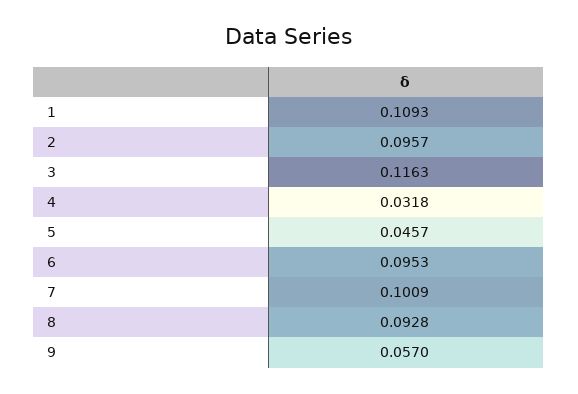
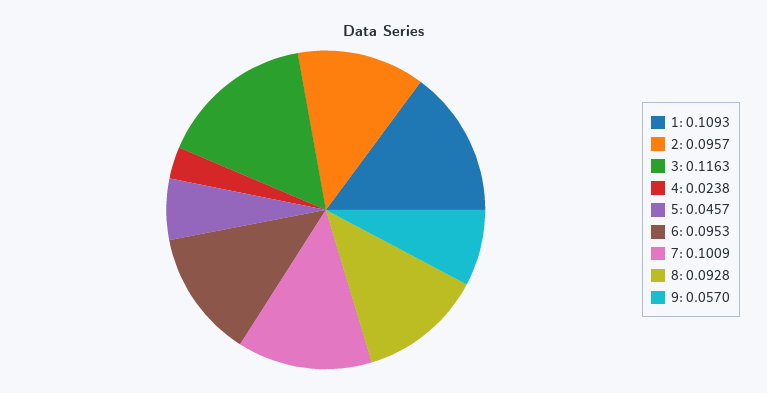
  {
    "1": 0.1093,
    "2": 0.0957,
    "3": 0.1163,
-   "4": 0.0318,
+   "4": 0.0238,
    "5": 0.0457,
    "6": 0.0953,
    "7": 0.1009,
    "8": 0.0928,
    "9": 0.057
  }

